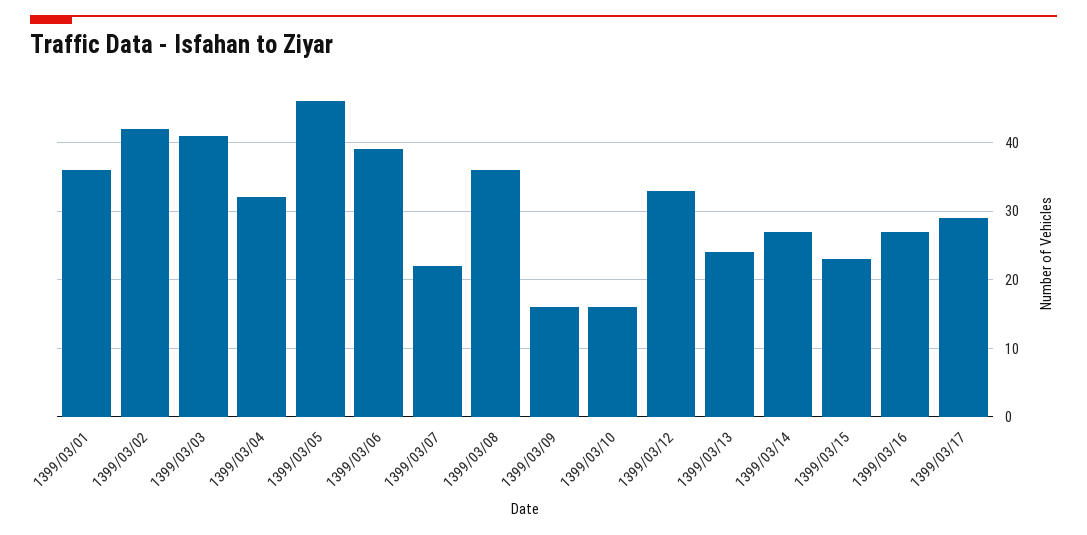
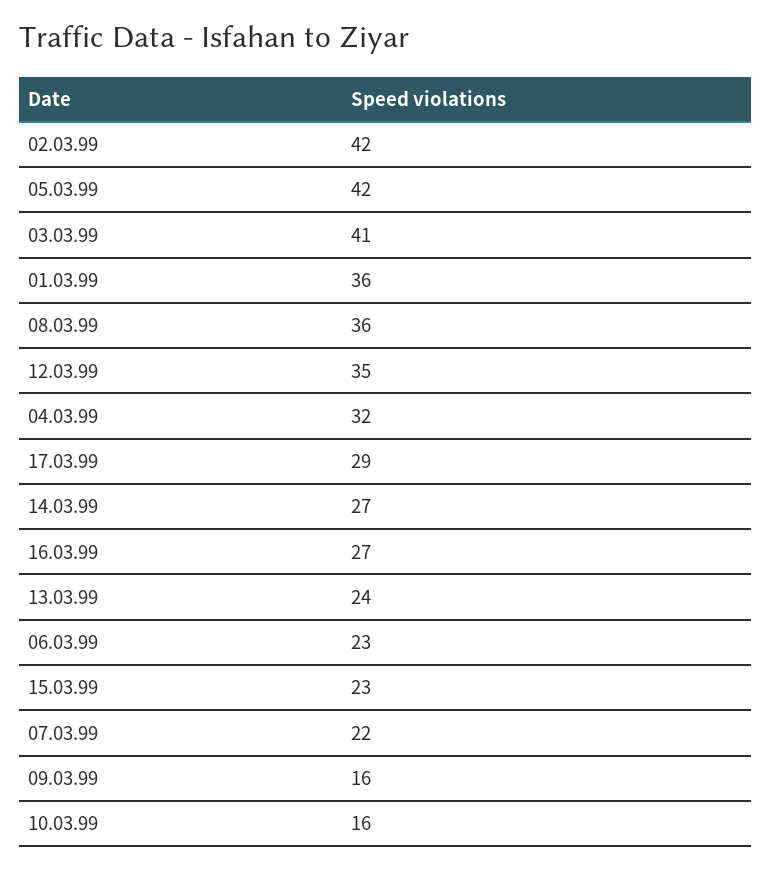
  {
    "1399/03/01": 36,
    "1399/03/02": 42,
    "1399/03/03": 41,
    "1399/03/04": 32,
-   "1399/03/05": 46,
+   "1399/03/05": 42,
-   "1399/03/06": 39,
+   "1399/03/06": 23,
    "1399/03/07": 22,
    "1399/03/08": 36,
    "1399/03/09": 16,
    "1399/03/10": 16,
-   "1399/03/12": 33,
+   "1399/03/12": 35,
    "1399/03/13": 24,
    "1399/03/14": 27,
    "1399/03/15": 23,
    "1399/03/16": 27,
    "1399/03/17": 29
  }

